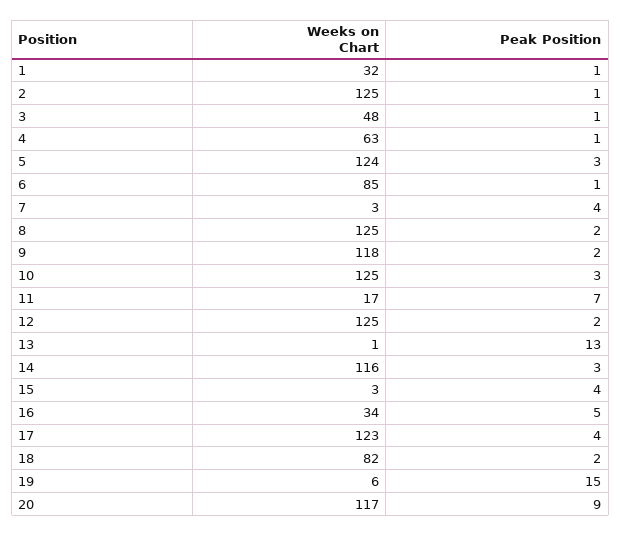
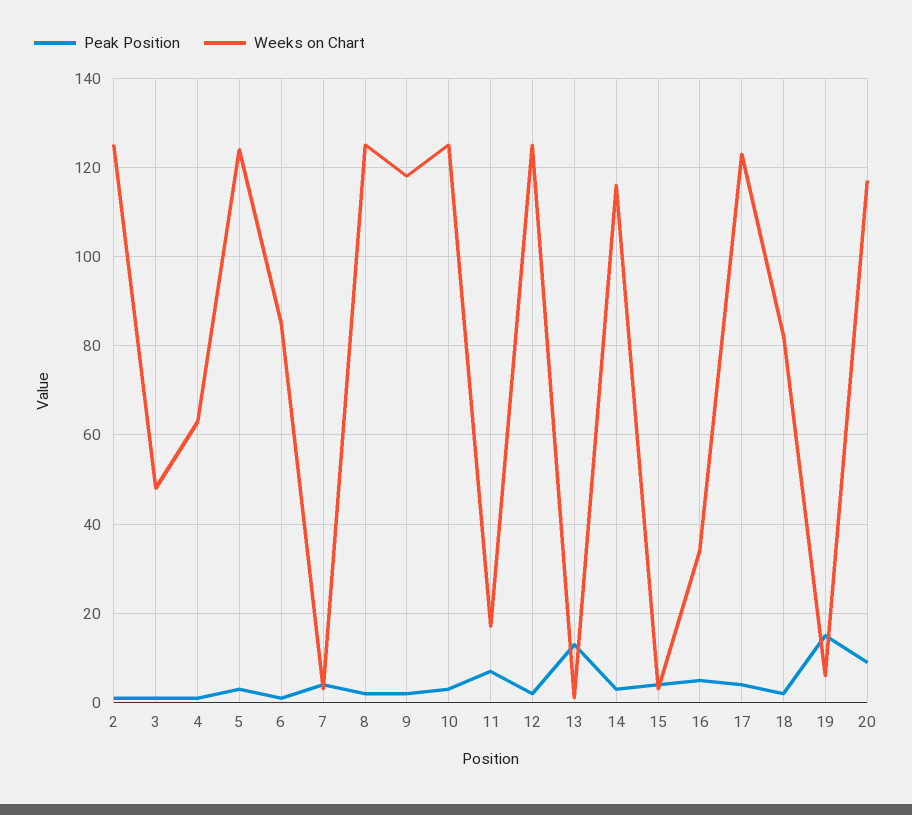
  {
    "Weeks on Chart": {
-     "1": 32,
      "2": 125,
      "3": 48,
      "4": 63,
      "5": 124,
      "6": 85,
      "7": 3,
      "8": 125,
      "9": 118,
      "10": 125,
      "11": 17,
      "12": 125,
      "13": 1,
      "14": 116,
      "15": 3,
      "16": 34,
      "17": 123,
      "18": 82,
      "19": 6,
      "20": 117
    },
    "Peak Position": {
-     "1": 1,
      "2": 1,
      "3": 1,
      "4": 1,
      "5": 3,
      "6": 1,
      "7": 4,
      "8": 2,
      "9": 2,
      "10": 3,
      "11": 7,
      "12": 2,
      "13": 13,
      "14": 3,
      "15": 4,
      "16": 5,
      "17": 4,
      "18": 2,
      "19": 15,
      "20": 9
    }
  }

